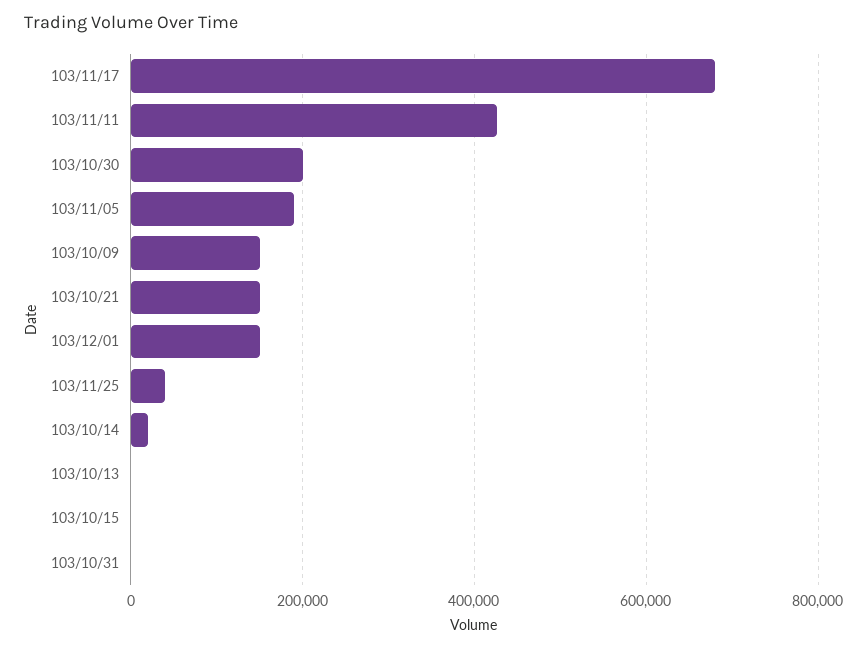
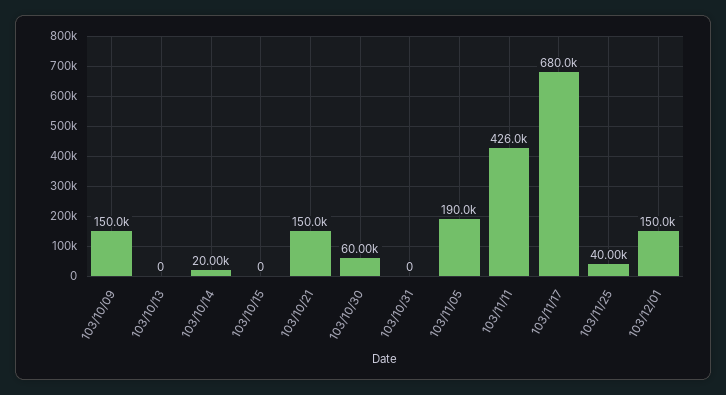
  {
    "103/11/17": 680000,
    "103/11/11": 426000,
-   "103/10/30": 200000,
+   "103/10/30": 60000,
    "103/11/05": 190000,
    "103/10/09": 150000,
    "103/10/21": 150000,
    "103/12/01": 150000,
    "103/11/25": 40000,
    "103/10/14": 20000,
    "103/10/13": 0,
    "103/10/15": 0,
    "103/10/31": 0
  }

